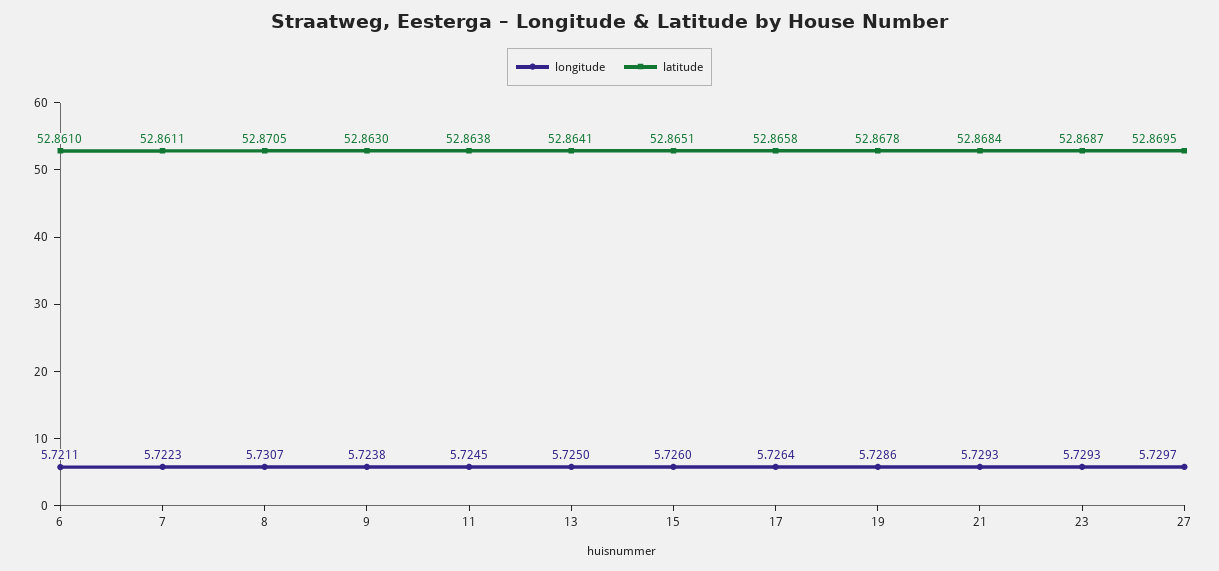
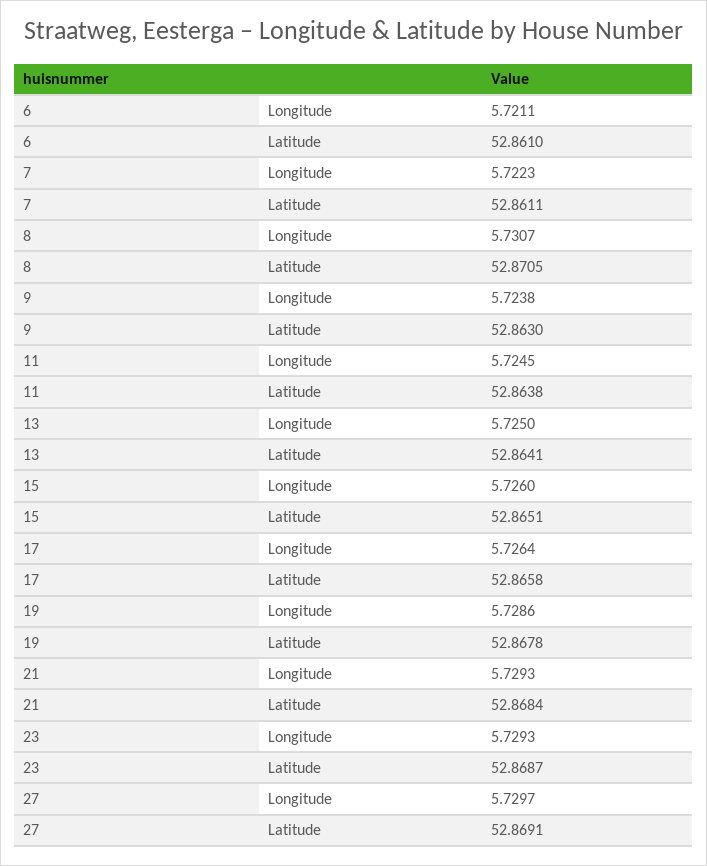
  {
    "longitude": {
      "6": 5.7211,
      "7": 5.7223,
      "8": 5.7307,
      "9": 5.7238,
      "11": 5.7245,
      "13": 5.725,
      "15": 5.726,
      "17": 5.7264,
      "19": 5.7286,
      "21": 5.7293,
      "23": 5.7293,
      "27": 5.7297
    },
    "latitude": {
      "6": 52.861,
      "7": 52.8611,
      "8": 52.8705,
      "9": 52.863,
      "11": 52.8638,
      "13": 52.8641,
      "15": 52.8651,
      "17": 52.8658,
      "19": 52.8678,
      "21": 52.8684,
      "23": 52.8687,
-     "27": 52.8695
+     "27": 52.8691
    }
  }

